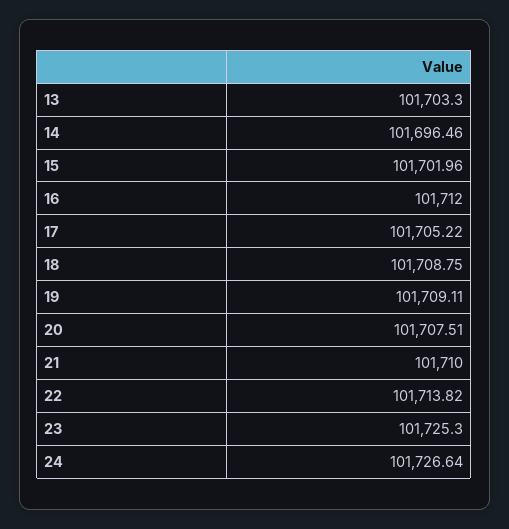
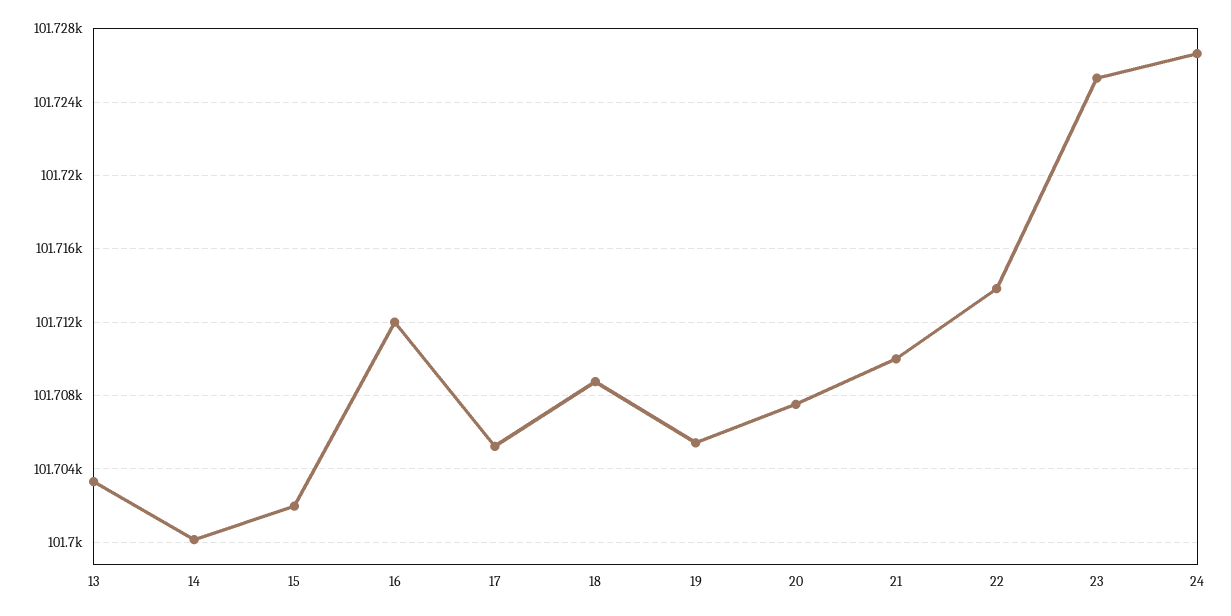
  {
    "13": 101703.3,
-   "14": 101696.46,
+   "14": 101700,
    "15": 101701.96,
    "16": 101712,
    "17": 101705.22,
    "18": 101708.75,
-   "19": 101709.11,
+   "19": 101705.5,
    "20": 101707.51,
    "21": 101710,
    "22": 101713.82,
    "23": 101725.3,
    "24": 101726.64
  }

